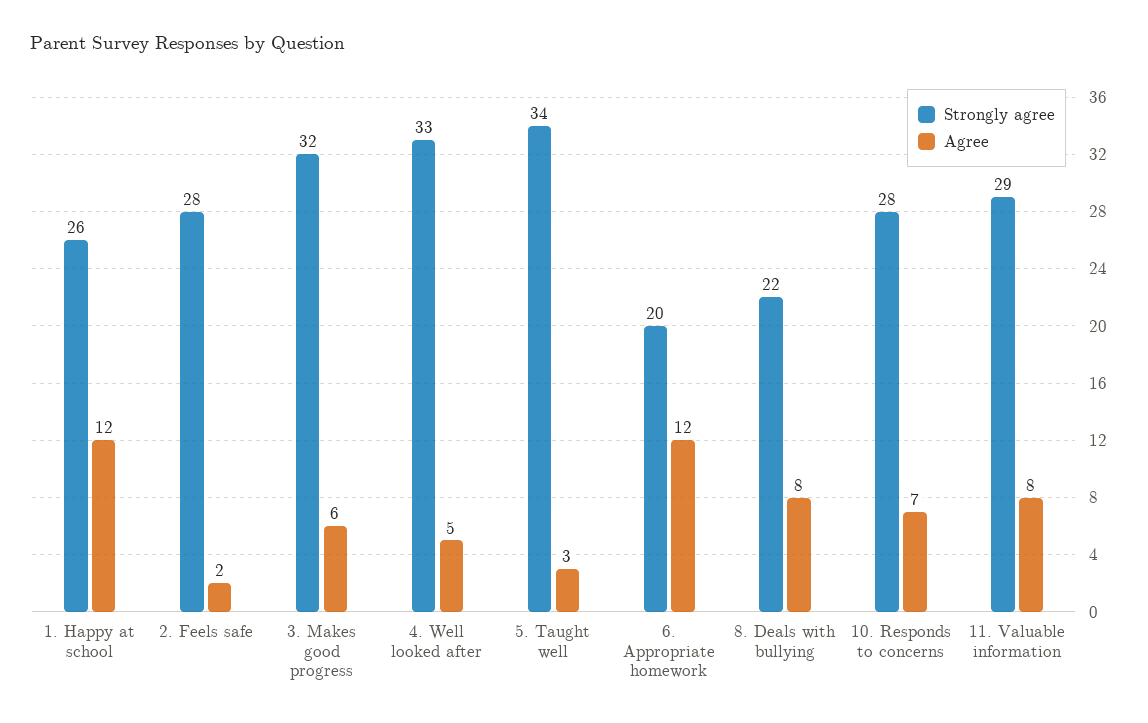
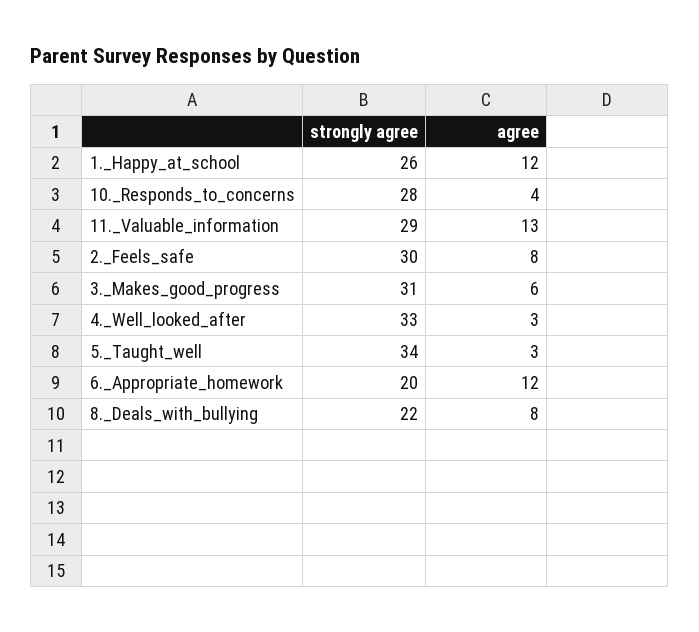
  {
    "Strongly agree": {
      "1. Happy at school": 26,
-     "2. Feels safe": 28,
+     "2. Feels safe": 30,
-     "3. Makes good progress": 32,
+     "3. Makes good progress": 31,
      "4. Well looked after": 33,
      "5. Taught well": 34,
      "6. Appropriate homework": 20,
      "8. Deals with bullying": 22,
      "10. Responds to concerns": 28,
      "11. Valuable information": 29
    },
    "Agree": {
      "1. Happy at school": 12,
-     "2. Feels safe": 2,
+     "2. Feels safe": 8,
      "3. Makes good progress": 6,
-     "4. Well looked after": 5,
+     "4. Well looked after": 3,
      "5. Taught well": 3,
      "6. Appropriate homework": 12,
      "8. Deals with bullying": 8,
-     "10. Responds to concerns": 7,
+     "10. Responds to concerns": 4,
-     "11. Valuable information": 8
+     "11. Valuable information": 13
    }
  }

